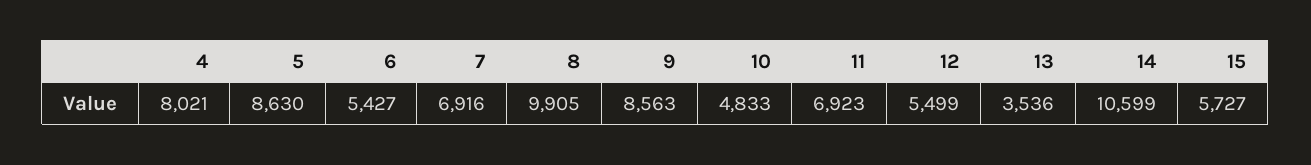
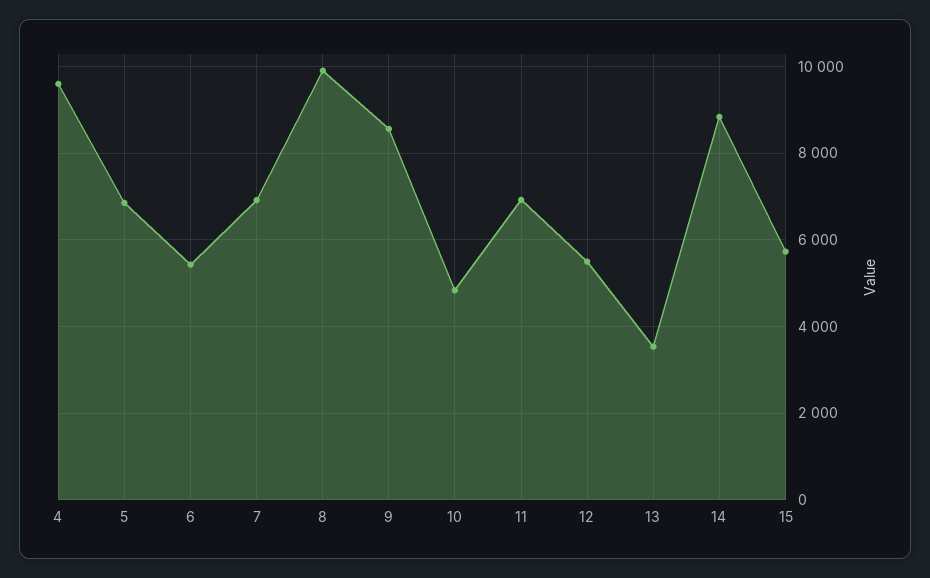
  {
-   "4": 8021,
+   "4": 9600,
-   "5": 8630,
+   "5": 6800,
    "6": 5427,
    "7": 6916,
    "8": 9905,
    "9": 8563,
    "10": 4833,
    "11": 6923,
    "12": 5499,
    "13": 3536,
-   "14": 10599,
+   "14": 8800,
    "15": 5727
  }

